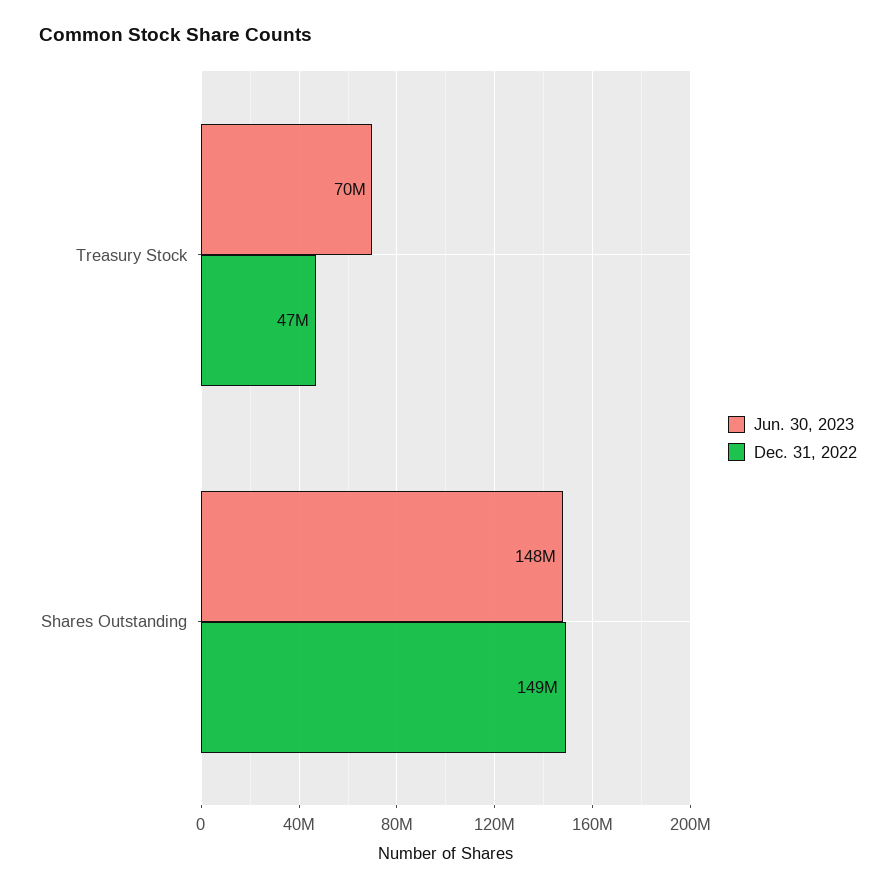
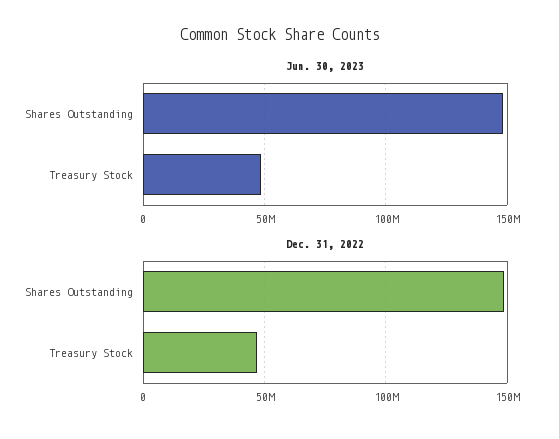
  {
    "Jun. 30, 2023": {
-     "Treasury Stock": 70000000,
+     "Treasury Stock": 50000000,
      "Shares Outstanding": 148000000
    },
    "Dec. 31, 2022": {
      "Treasury Stock": 47000000,
      "Shares Outstanding": 149000000
    }
  }

